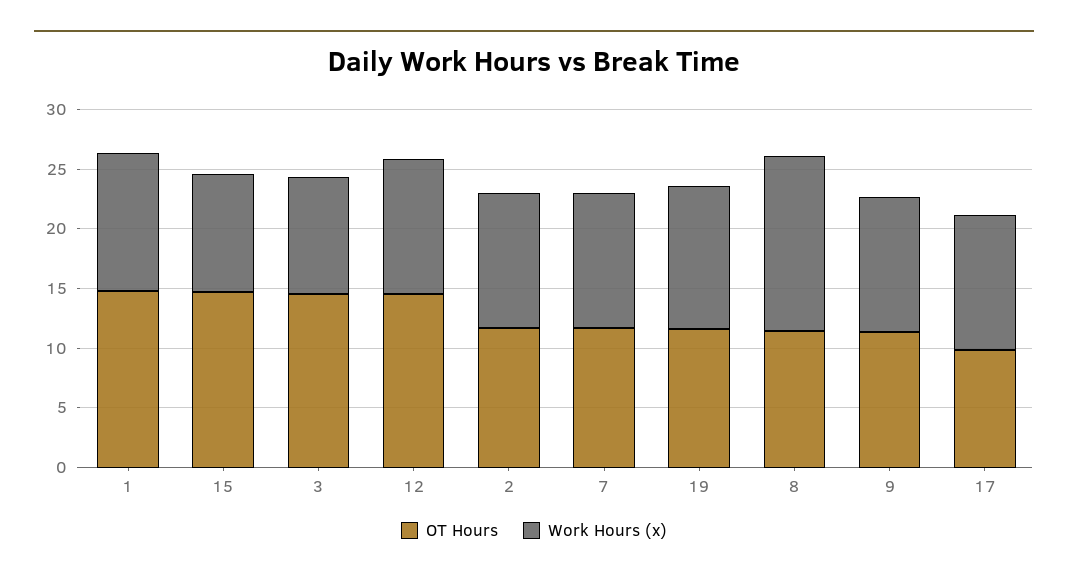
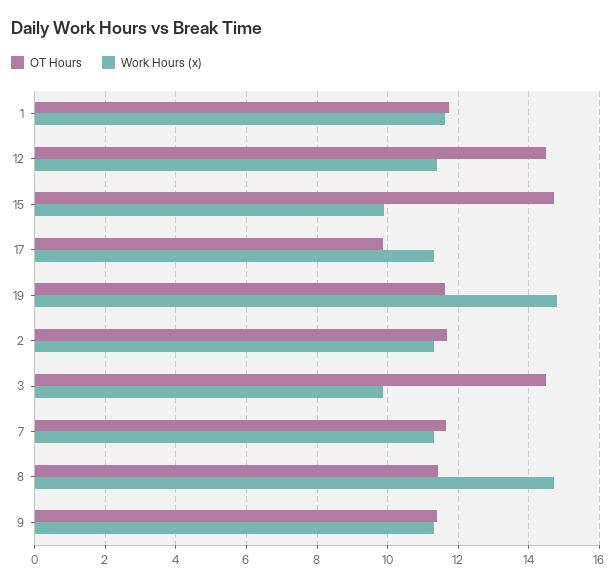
  {
    "OT Hours": {
-     "1": 15,
+     "1": 11.8,
      "15": 14.8,
      "3": 14.6,
      "12": 14.6,
      "2": 11.6,
      "7": 11.6,
      "19": 11.6,
      "8": 11.4,
      "9": 11.4,
      "17": 9.8
    },
    "Work Hours (x)": {
      "1": 11.6,
      "15": 10,
      "3": 9.8,
      "12": 11.4,
      "2": 11.4,
      "7": 11.4,
-     "19": 12,
+     "19": 14.8,
      "8": 14.8,
      "9": 11.4,
      "17": 11.4
    }
  }

